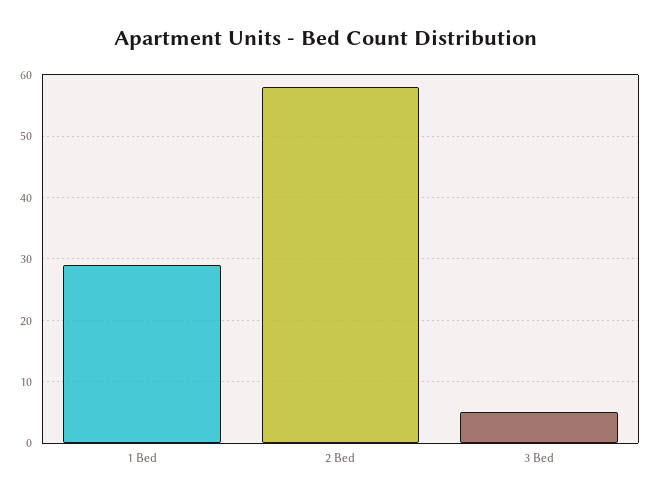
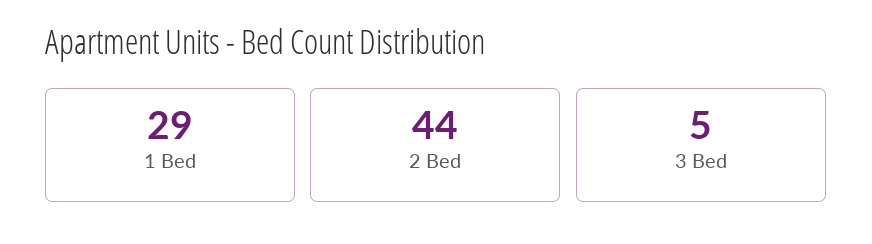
  {
    "1 Bed": 29,
-   "2 Bed": 58,
+   "2 Bed": 44,
    "3 Bed": 5
  }

